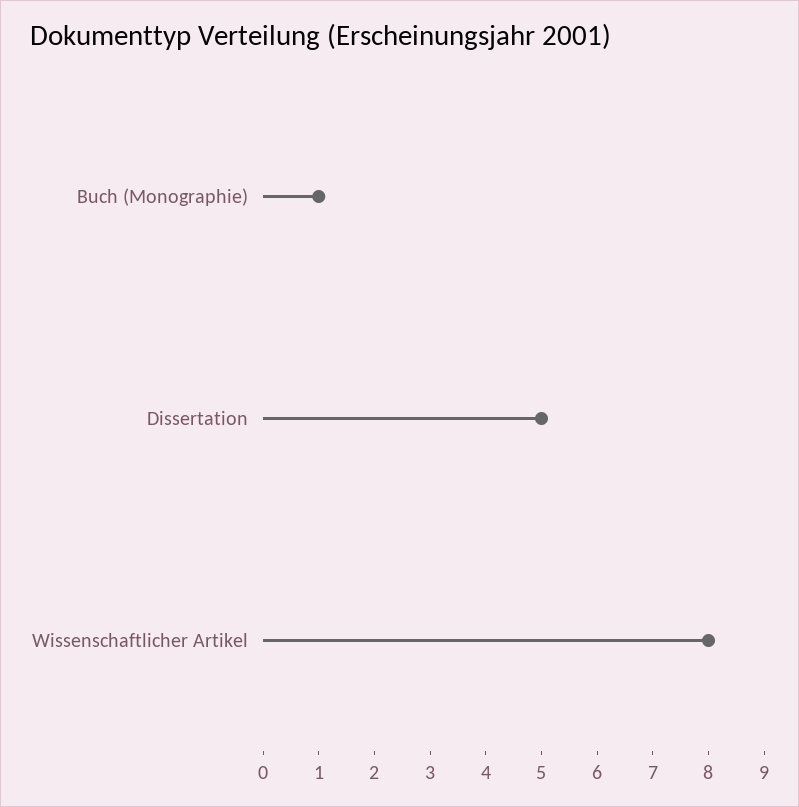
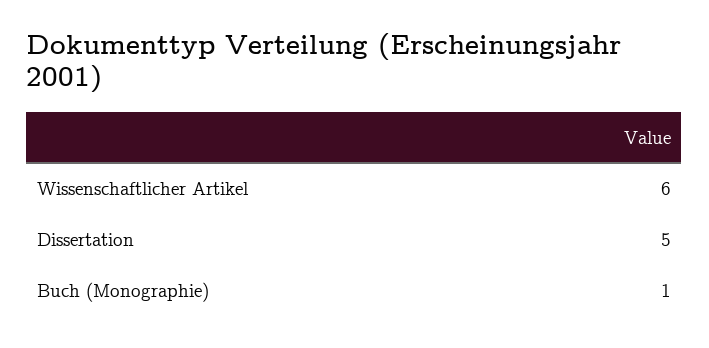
  {
    "Buch (Monographie)": 1,
    "Dissertation": 5,
-   "Wissenschaftlicher Artikel": 8
+   "Wissenschaftlicher Artikel": 6
  }

